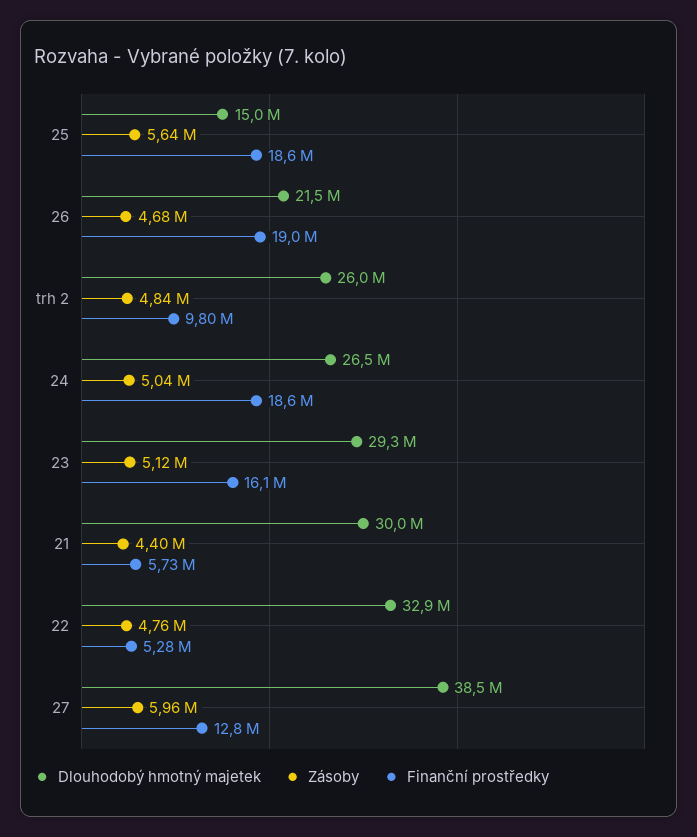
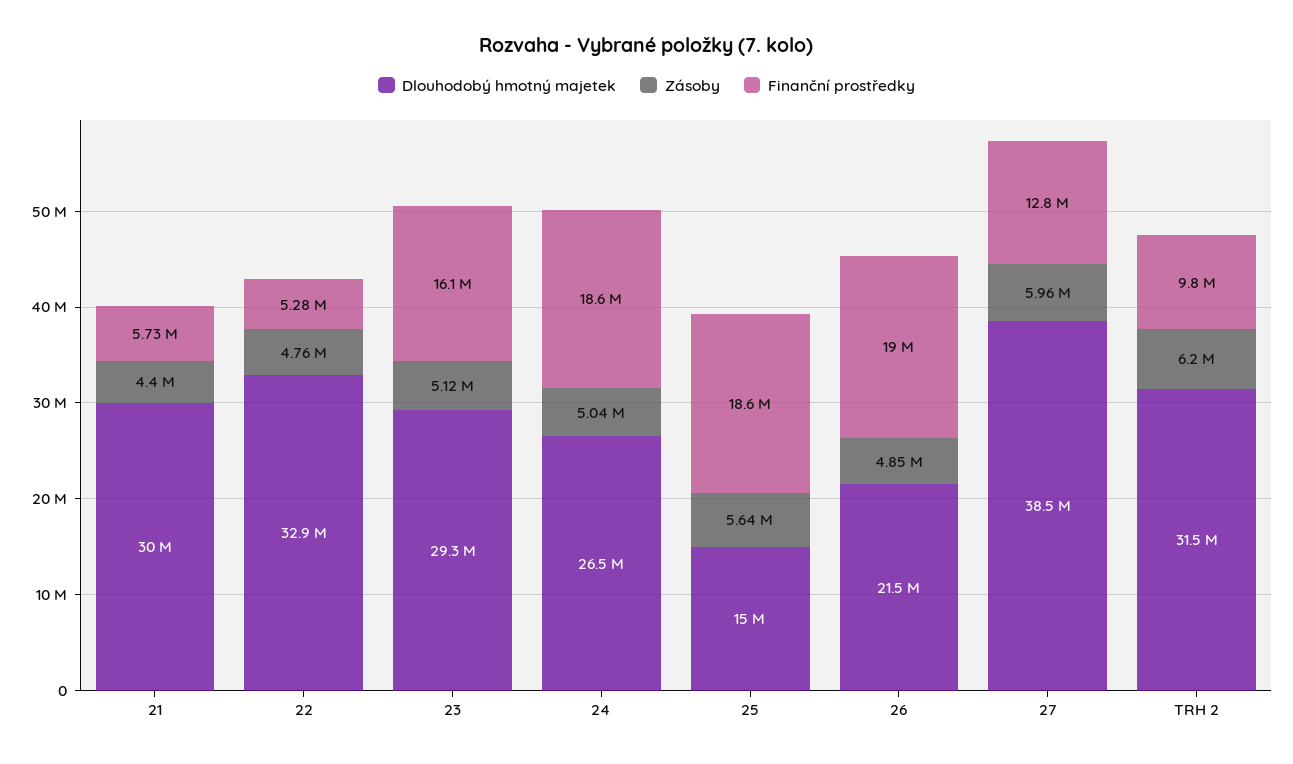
  {
    "Dlouhodobý hmotný majetek": {
      "25": 15000000,
      "26": 21500000,
-     "trh 2": 26000000,
+     "trh 2": 31500000,
      "24": 26500000,
      "23": 29300000,
      "21": 30000000,
      "22": 32900000,
      "27": 38500000
    },
    "Zásoby": {
      "25": 5640000,
-     "26": 4680000,
+     "26": 4850000,
-     "trh 2": 4840000,
+     "trh 2": 6200000,
      "24": 5040000,
      "23": 5120000,
      "21": 4400000,
      "22": 4760000,
      "27": 5960000
    },
    "Finanční prostředky": {
      "25": 18600000,
      "26": 19000000,
      "trh 2": 9800000,
      "24": 18600000,
      "23": 16100000,
      "21": 5730000,
      "22": 5280000,
      "27": 12800000
    }
  }

